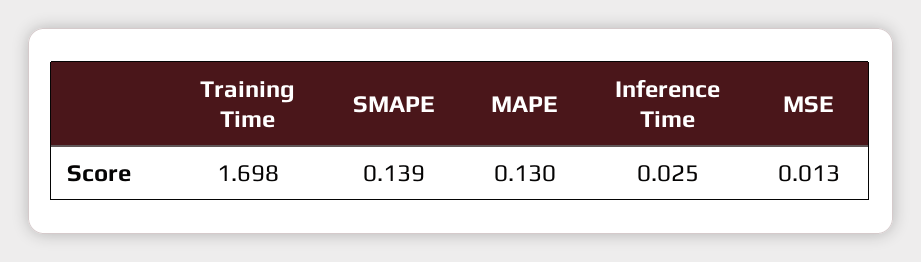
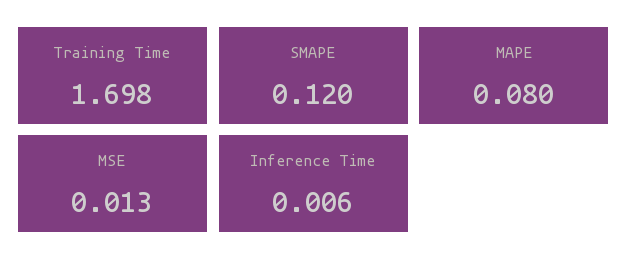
  {
    "Training Time": 1.698,
-   "SMAPE": 0.139,
+   "SMAPE": 0.12,
-   "MAPE": 0.13,
+   "MAPE": 0.08,
-   "Inference Time": 0.025,
+   "Inference Time": 0.006,
    "MSE": 0.013
  }

